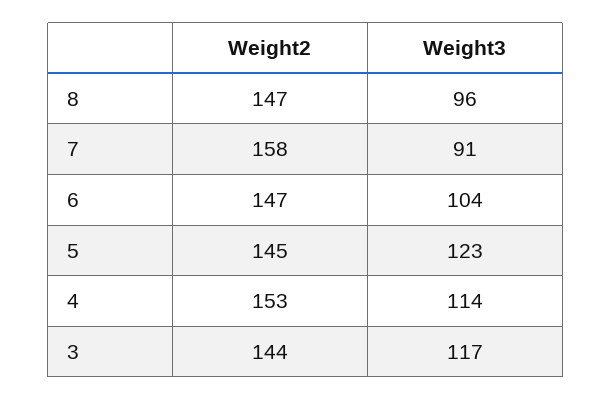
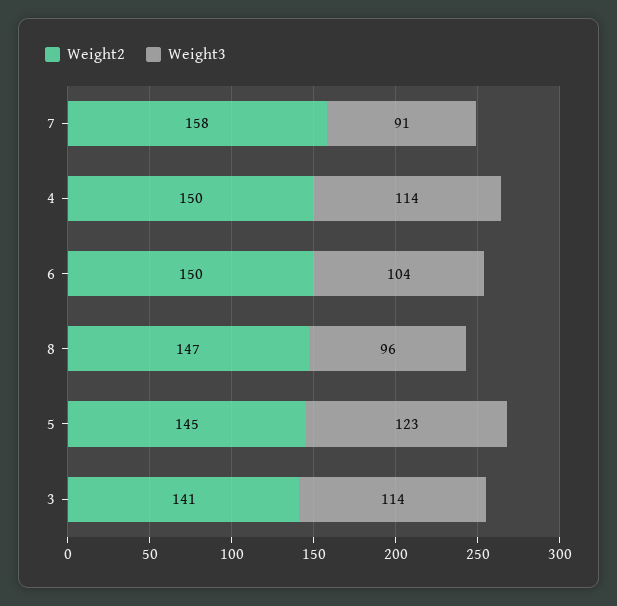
  {
    "Weight2": {
      "8": 147,
      "7": 158,
-     "6": 147,
+     "6": 150,
      "5": 145,
-     "4": 153,
+     "4": 150,
-     "3": 144
+     "3": 141
    },
    "Weight3": {
      "8": 96,
      "7": 91,
      "6": 104,
      "5": 123,
      "4": 114,
-     "3": 117
+     "3": 114
    }
  }

